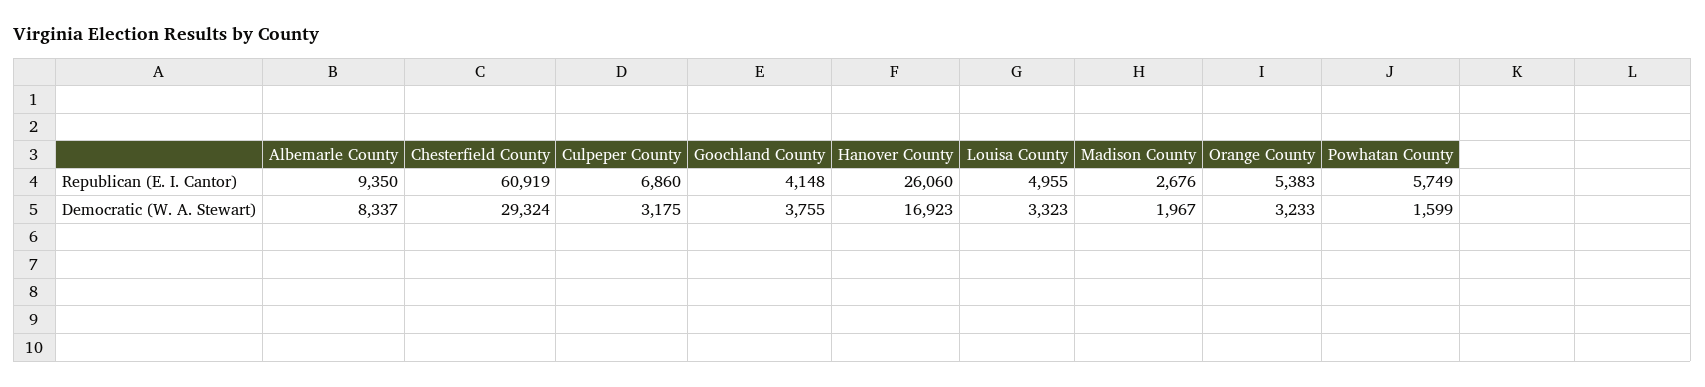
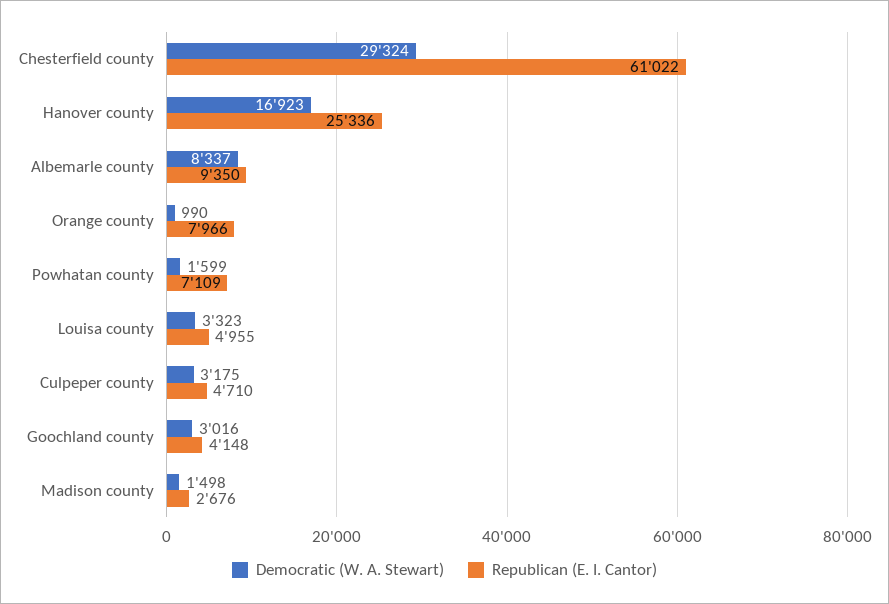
  {
    "Republican (E. I. Cantor)": {
      "Albemarle County": 9350,
-     "Chesterfield County": 60919,
+     "Chesterfield County": 61022,
-     "Culpeper County": 6860,
+     "Culpeper County": 4710,
      "Goochland County": 4148,
-     "Hanover County": 26060,
+     "Hanover County": 25336,
      "Louisa County": 4955,
      "Madison County": 2676,
-     "Orange County": 5383,
+     "Orange County": 7966,
-     "Powhatan County": 5749
+     "Powhatan County": 7109
    },
    "Democratic (W. A. Stewart)": {
      "Albemarle County": 8337,
      "Chesterfield County": 29324,
      "Culpeper County": 3175,
-     "Goochland County": 3755,
+     "Goochland County": 3016,
      "Hanover County": 16923,
      "Louisa County": 3323,
-     "Madison County": 1967,
+     "Madison County": 1498,
-     "Orange County": 3233,
+     "Orange County": 990,
      "Powhatan County": 1599
    }
  }

